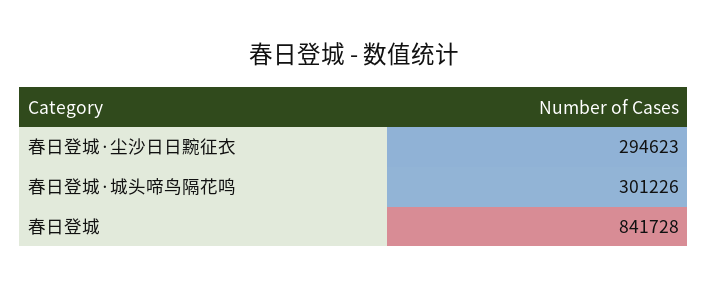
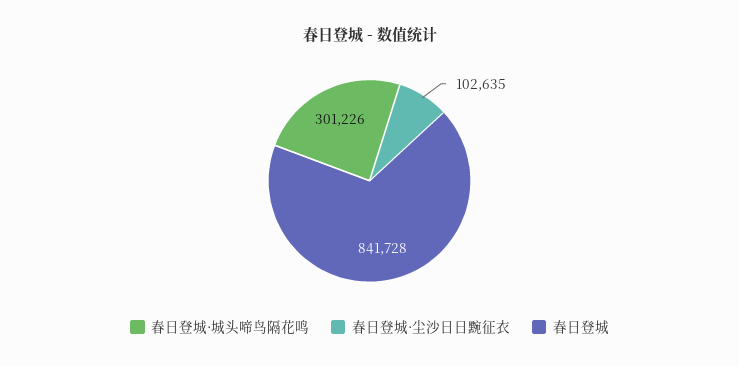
  {
-   "春日登城·尘沙日日黦征衣": 294623,
+   "春日登城·尘沙日日黦征衣": 102635,
    "春日登城·城头啼鸟隔花鸣": 301226,
    "春日登城": 841728
  }

